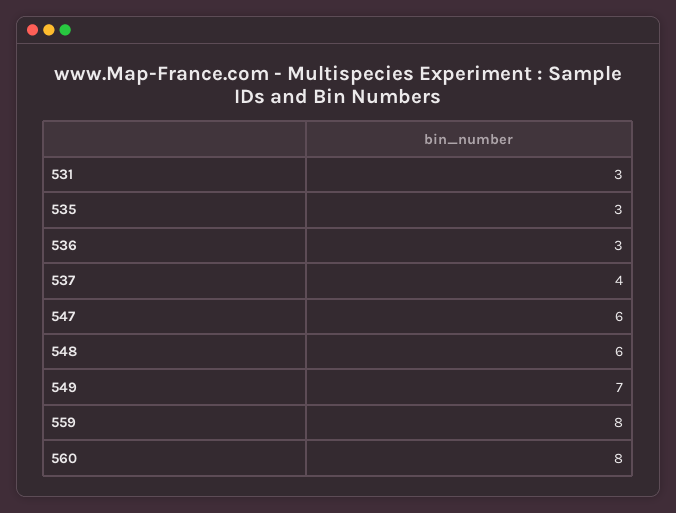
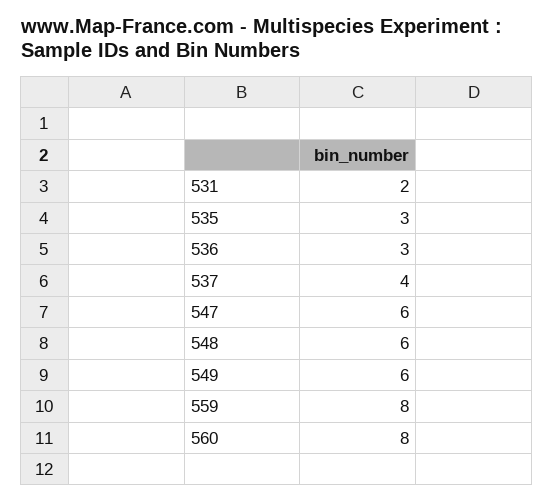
  {
-   "531": 3,
+   "531": 2,
    "535": 3,
    "536": 3,
    "537": 4,
    "547": 6,
    "548": 6,
-   "549": 7,
+   "549": 6,
    "559": 8,
    "560": 8
  }

